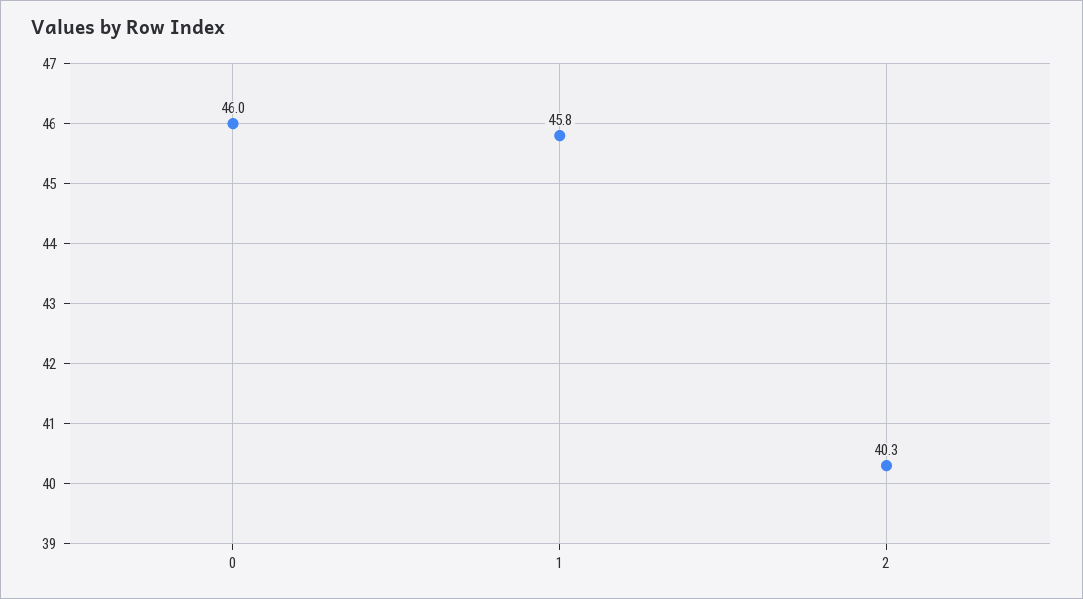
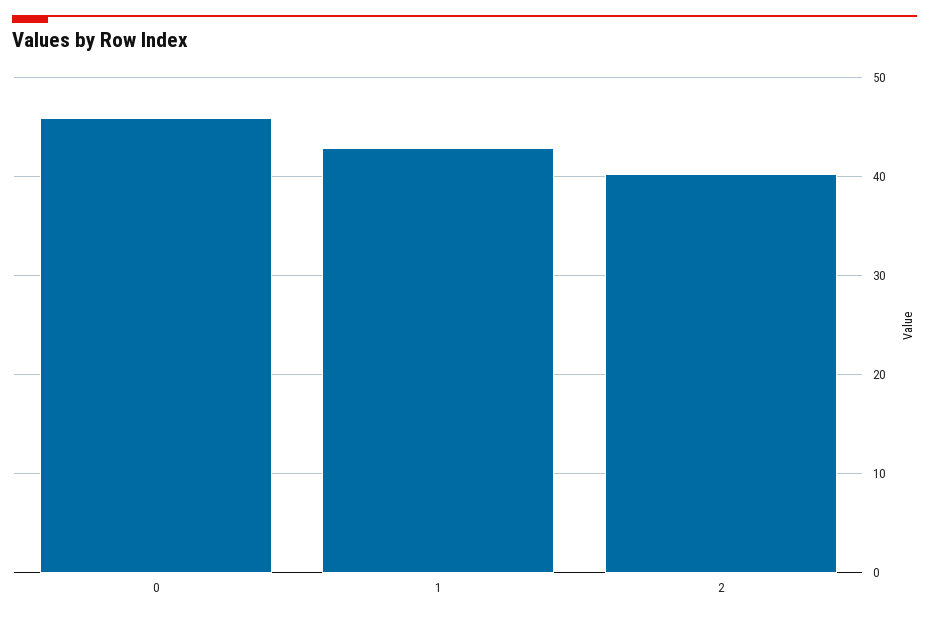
  {
    "0": 46,
-   "1": 45.8,
+   "1": 43,
    "2": 40.3
  }

